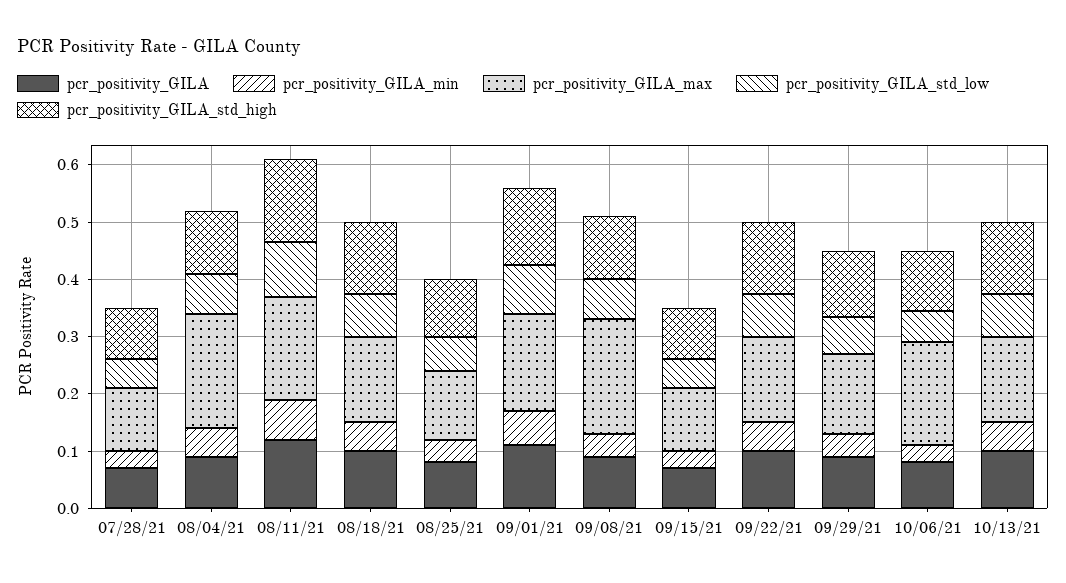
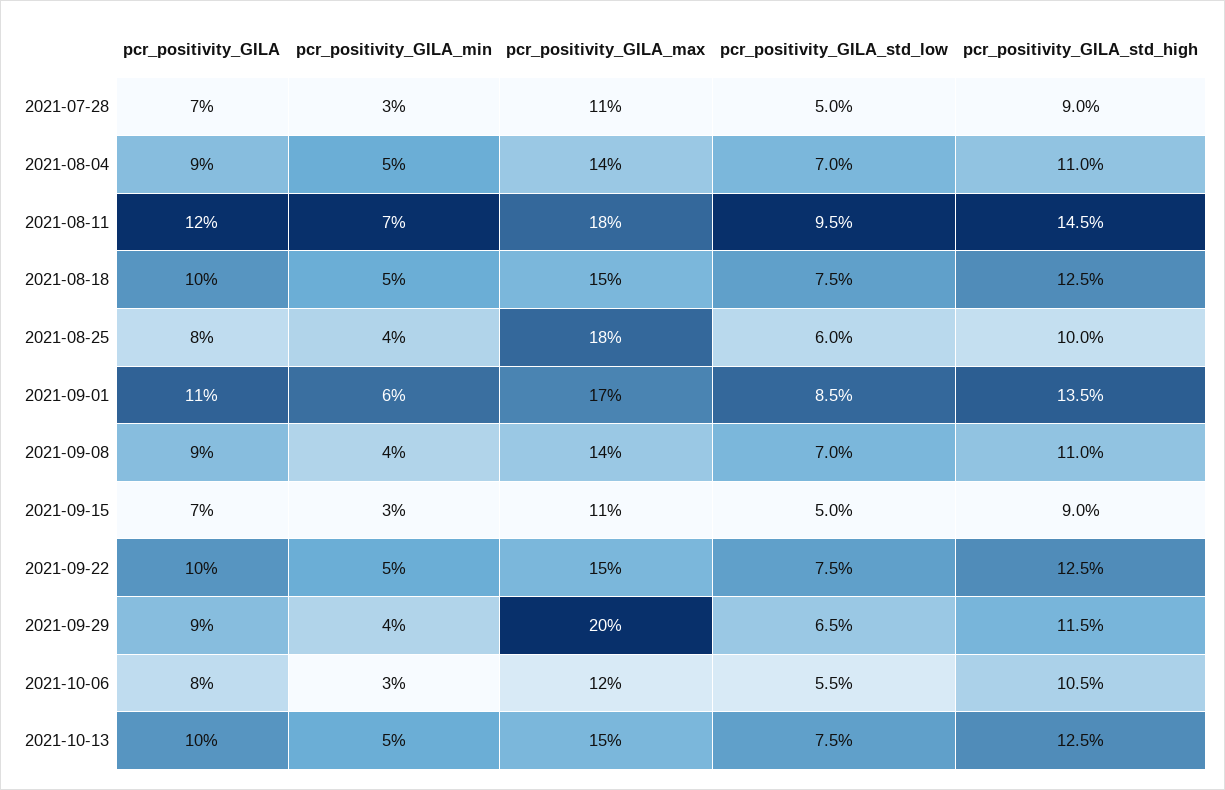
  {
    "pcr_positivity_GILA": {
      "07/28/21": 0.07,
      "08/04/21": 0.09,
      "08/11/21": 0.12,
      "08/18/21": 0.1,
      "08/25/21": 0.08,
      "09/01/21": 0.11,
      "09/08/21": 0.09,
      "09/15/21": 0.07,
      "09/22/21": 0.1,
      "09/29/21": 0.09,
      "10/06/21": 0.08,
      "10/13/21": 0.1
    },
    "pcr_positivity_GILA_min": {
      "07/28/21": 0.03,
      "08/04/21": 0.05,
      "08/11/21": 0.07,
      "08/18/21": 0.05,
      "08/25/21": 0.04,
      "09/01/21": 0.06,
      "09/08/21": 0.04,
      "09/15/21": 0.03,
      "09/22/21": 0.05,
      "09/29/21": 0.04,
      "10/06/21": 0.03,
      "10/13/21": 0.05
    },
    "pcr_positivity_GILA_max": {
      "07/28/21": 0.11,
-     "08/04/21": 0.2,
+     "08/04/21": 0.14,
      "08/11/21": 0.18,
      "08/18/21": 0.15,
-     "08/25/21": 0.12,
+     "08/25/21": 0.18,
      "09/01/21": 0.17,
-     "09/08/21": 0.2,
+     "09/08/21": 0.14,
      "09/15/21": 0.11,
      "09/22/21": 0.15,
-     "09/29/21": 0.14,
+     "09/29/21": 0.2,
-     "10/06/21": 0.18,
+     "10/06/21": 0.12,
      "10/13/21": 0.15
    },
    "pcr_positivity_GILA_std_low": {
      "07/28/21": 0.05,
      "08/04/21": 0.07,
      "08/11/21": 0.095,
      "08/18/21": 0.075,
      "08/25/21": 0.06,
      "09/01/21": 0.085,
      "09/08/21": 0.07,
      "09/15/21": 0.05,
      "09/22/21": 0.075,
      "09/29/21": 0.065,
      "10/06/21": 0.055,
      "10/13/21": 0.075
    },
    "pcr_positivity_GILA_std_high": {
      "07/28/21": 0.09,
      "08/04/21": 0.11,
      "08/11/21": 0.145,
      "08/18/21": 0.125,
      "08/25/21": 0.1,
      "09/01/21": 0.135,
      "09/08/21": 0.11,
      "09/15/21": 0.09,
      "09/22/21": 0.125,
      "09/29/21": 0.115,
      "10/06/21": 0.105,
      "10/13/21": 0.125
    }
  }

